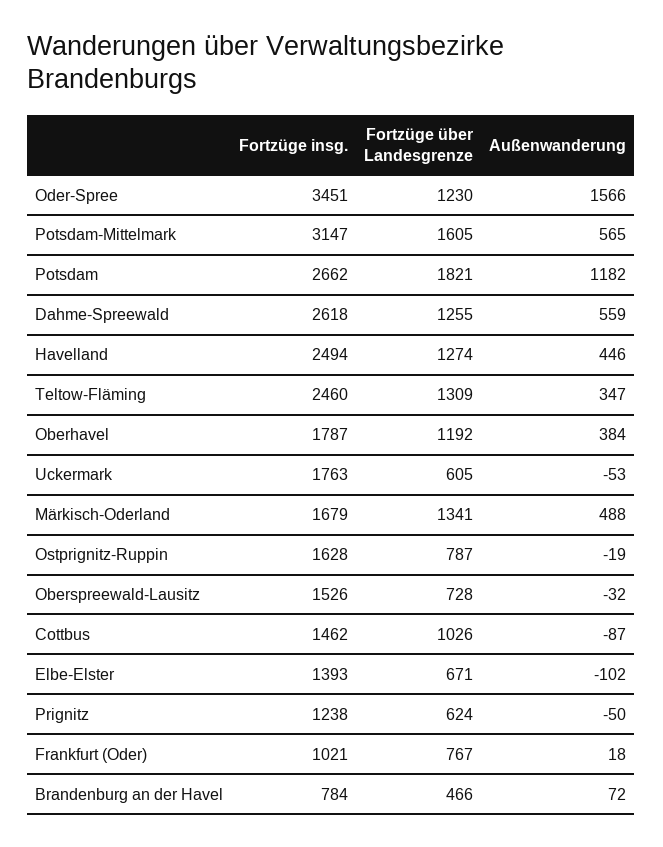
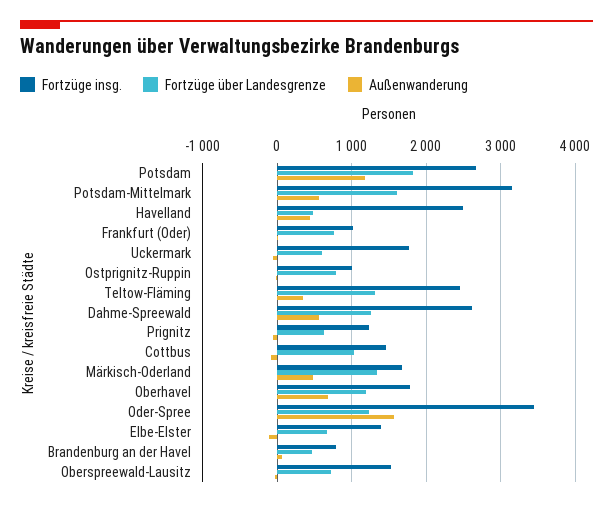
  {
    "Fortzüge insg.": {
      "Oder-Spree": 3451,
      "Potsdam-Mittelmark": 3147,
      "Potsdam": 2662,
      "Dahme-Spreewald": 2618,
      "Havelland": 2494,
      "Teltow-Fläming": 2460,
      "Oberhavel": 1787,
      "Uckermark": 1763,
      "Märkisch-Oderland": 1679,
-     "Ostprignitz-Ruppin": 1628,
+     "Ostprignitz-Ruppin": 1000,
      "Oberspreewald-Lausitz": 1526,
      "Cottbus": 1462,
      "Elbe-Elster": 1393,
      "Prignitz": 1238,
      "Frankfurt (Oder)": 1021,
      "Brandenburg an der Havel": 784
    },
    "Fortzüge über Landesgrenze": {
      "Oder-Spree": 1230,
      "Potsdam-Mittelmark": 1605,
      "Potsdam": 1821,
      "Dahme-Spreewald": 1255,
-     "Havelland": 1274,
+     "Havelland": 500,
      "Teltow-Fläming": 1309,
      "Oberhavel": 1192,
      "Uckermark": 605,
      "Märkisch-Oderland": 1341,
      "Ostprignitz-Ruppin": 787,
      "Oberspreewald-Lausitz": 728,
      "Cottbus": 1026,
      "Elbe-Elster": 671,
      "Prignitz": 624,
      "Frankfurt (Oder)": 767,
      "Brandenburg an der Havel": 466
    },
    "Außenwanderung": {
      "Oder-Spree": 1566,
      "Potsdam-Mittelmark": 565,
      "Potsdam": 1182,
      "Dahme-Spreewald": 559,
      "Havelland": 446,
      "Teltow-Fläming": 347,
-     "Oberhavel": 384,
+     "Oberhavel": 700,
      "Uckermark": -53,
      "Märkisch-Oderland": 488,
      "Ostprignitz-Ruppin": -19,
      "Oberspreewald-Lausitz": -32,
      "Cottbus": -87,
      "Elbe-Elster": -102,
      "Prignitz": -50,
      "Frankfurt (Oder)": 18,
      "Brandenburg an der Havel": 72
    }
  }

